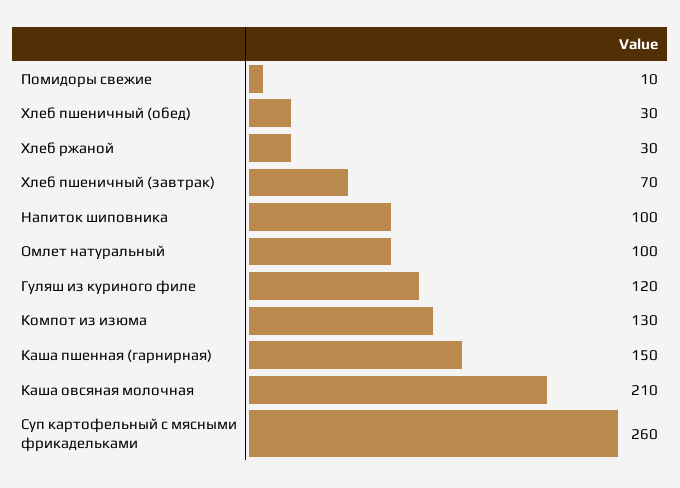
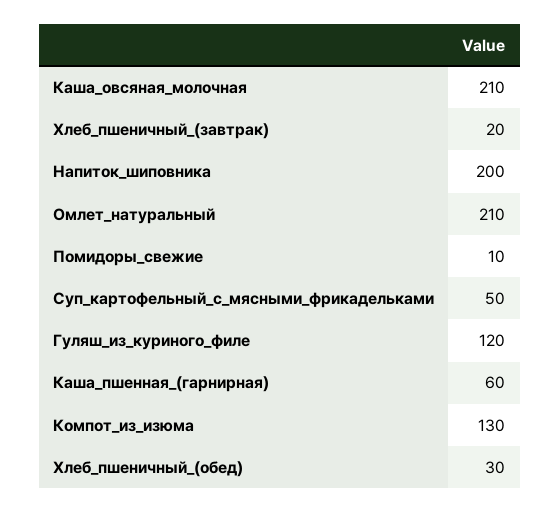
  {
    "Помидоры свежие": 10,
    "Хлеб пшеничный (обед)": 30,
-   "Хлеб ржаной": 30,
-   "Хлеб пшеничный (завтрак)": 70,
+   "Хлеб пшеничный (завтрак)": 20,
-   "Напиток шиповника": 100,
+   "Напиток шиповника": 200,
-   "Омлет натуральный": 100,
+   "Омлет натуральный": 210,
    "Гуляш из куриного филе": 120,
    "Компот из изюма": 130,
-   "Каша пшенная (гарнирная)": 150,
+   "Каша пшенная (гарнирная)": 60,
    "Каша овсяная молочная": 210,
-   "Суп картофельный с мясными фрикадельками": 260
+   "Суп картофельный с мясными фрикадельками": 50
  }

